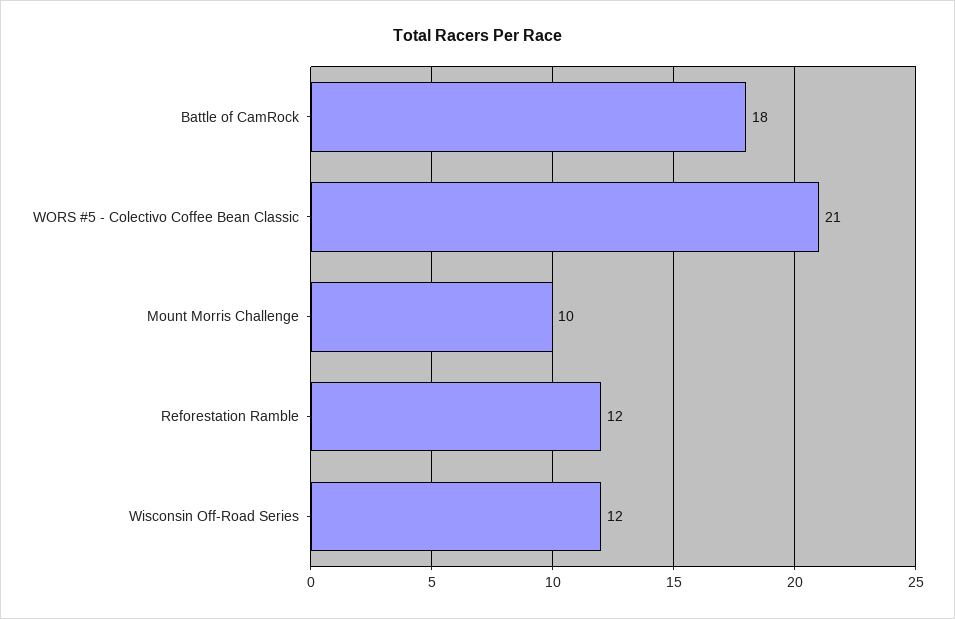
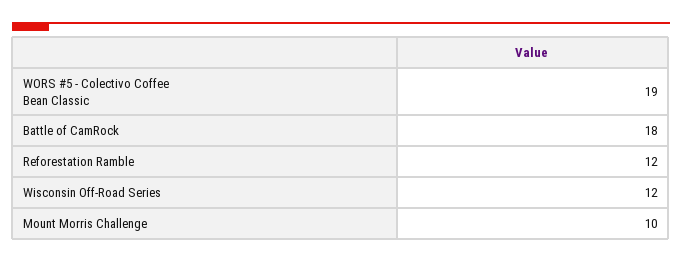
  {
    "Battle of CamRock": 18,
-   "WORS #5 - Colectivo Coffee Bean Classic": 21,
+   "WORS #5 - Colectivo Coffee Bean Classic": 19,
    "Mount Morris Challenge": 10,
    "Reforestation Ramble": 12,
    "Wisconsin Off-Road Series": 12
  }

